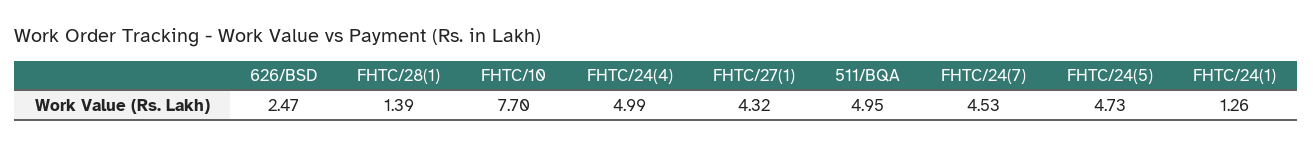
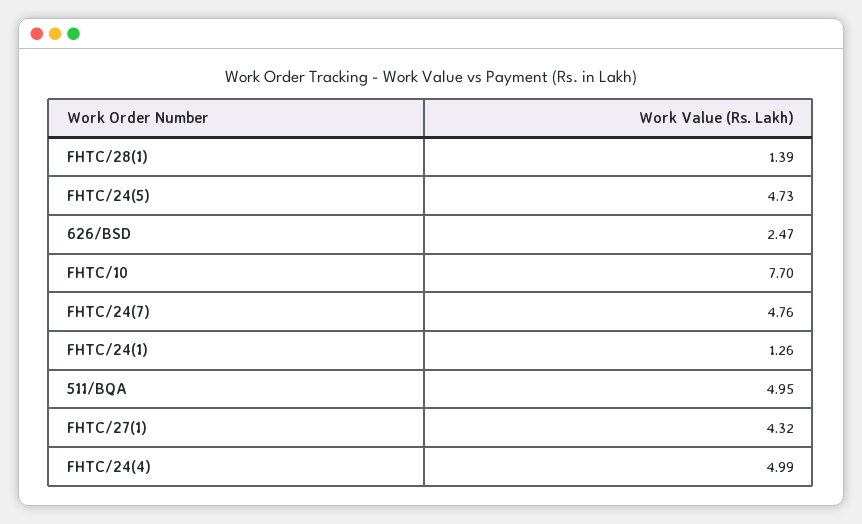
  {
    "626/BSD": 2.47,
    "FHTC/28(1)": 1.39,
    "FHTC/10": 7.7,
    "FHTC/24(4)": 4.99,
    "FHTC/27(1)": 4.32,
    "511/BQA": 4.95,
-   "FHTC/24(7)": 4.53,
+   "FHTC/24(7)": 4.76,
    "FHTC/24(5)": 4.73,
    "FHTC/24(1)": 1.26
  }

